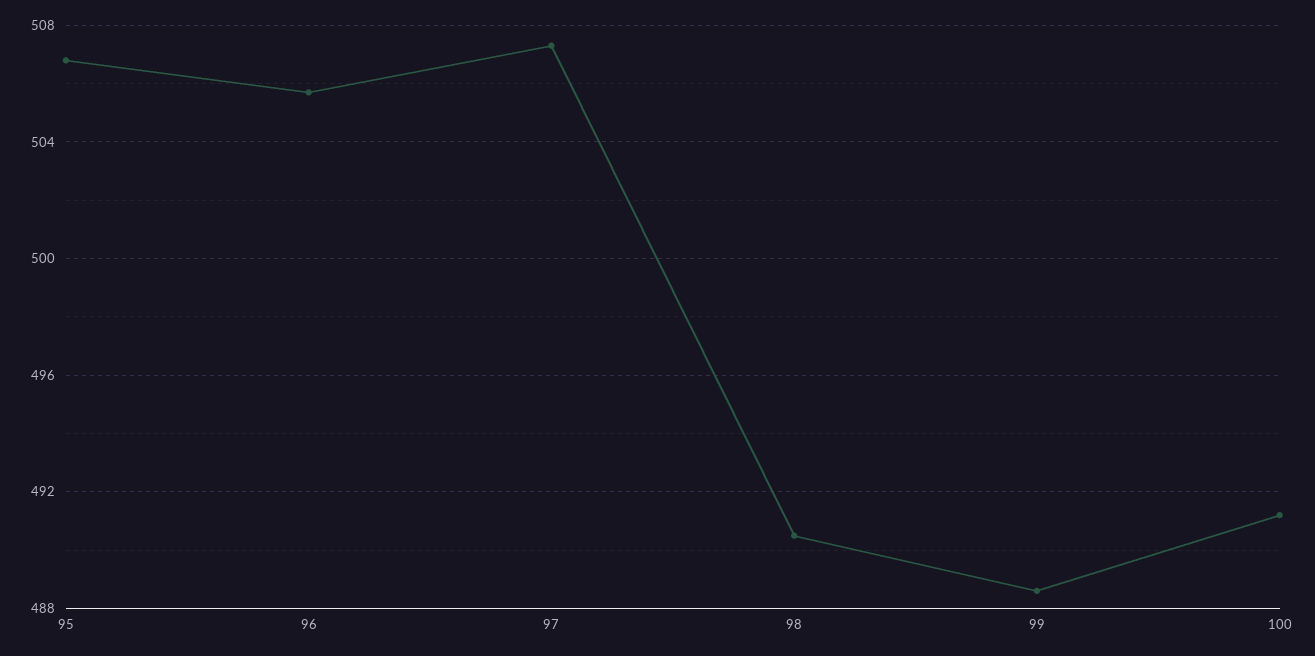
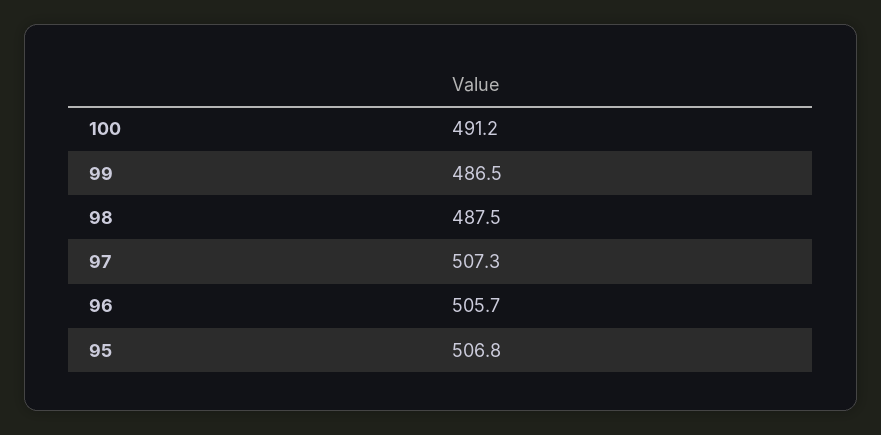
  {
    "95": 506.8,
    "96": 505.7,
    "97": 507.3,
-   "98": 490.5,
+   "98": 487.5,
-   "99": 488.5,
+   "99": 486.5,
    "100": 491.2
  }

